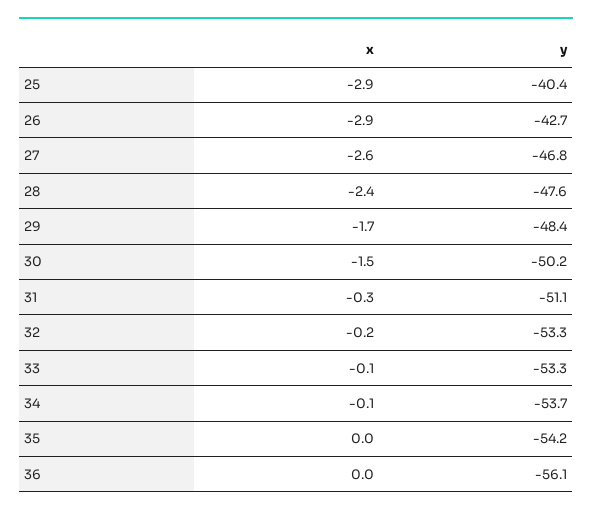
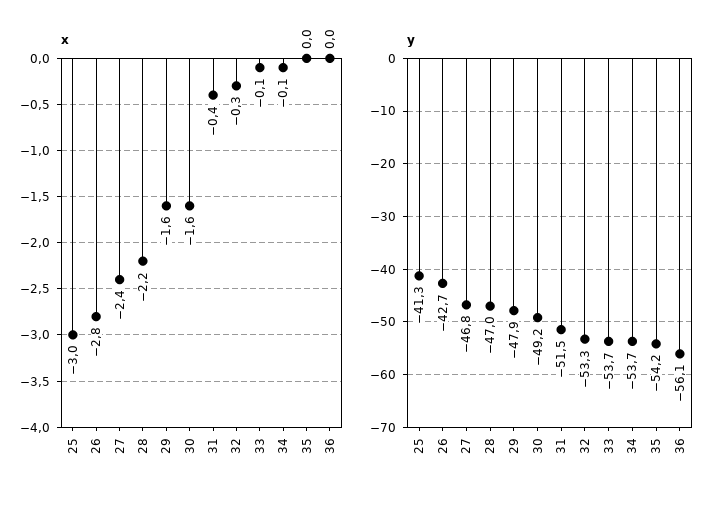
  {
    "x": {
-     "25": -2.9,
+     "25": -3,
-     "26": -2.9,
+     "26": -2.8,
-     "27": -2.6,
+     "27": -2.4,
-     "28": -2.4,
+     "28": -2.2,
-     "29": -1.7,
+     "29": -1.6,
-     "30": -1.5,
+     "30": -1.6,
-     "31": -0.3,
+     "31": -0.4,
-     "32": -0.2,
+     "32": -0.3,
      "33": -0.1,
      "34": -0.1,
      "35": 0,
      "36": 0
    },
    "y": {
-     "25": -40.4,
+     "25": -41.3,
      "26": -42.7,
      "27": -46.8,
-     "28": -47.6,
+     "28": -47,
-     "29": -48.4,
+     "29": -47.9,
-     "30": -50.2,
+     "30": -49.2,
-     "31": -51.1,
+     "31": -51.5,
      "32": -53.3,
-     "33": -53.3,
+     "33": -53.7,
      "34": -53.7,
      "35": -54.2,
      "36": -56.1
    }
  }

